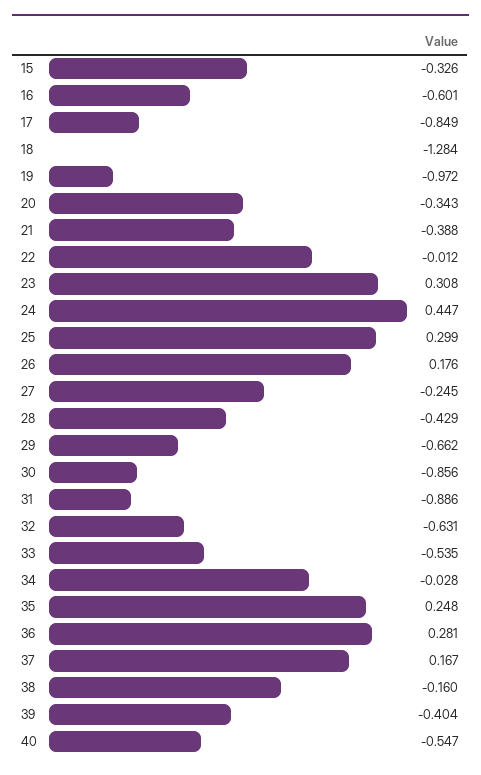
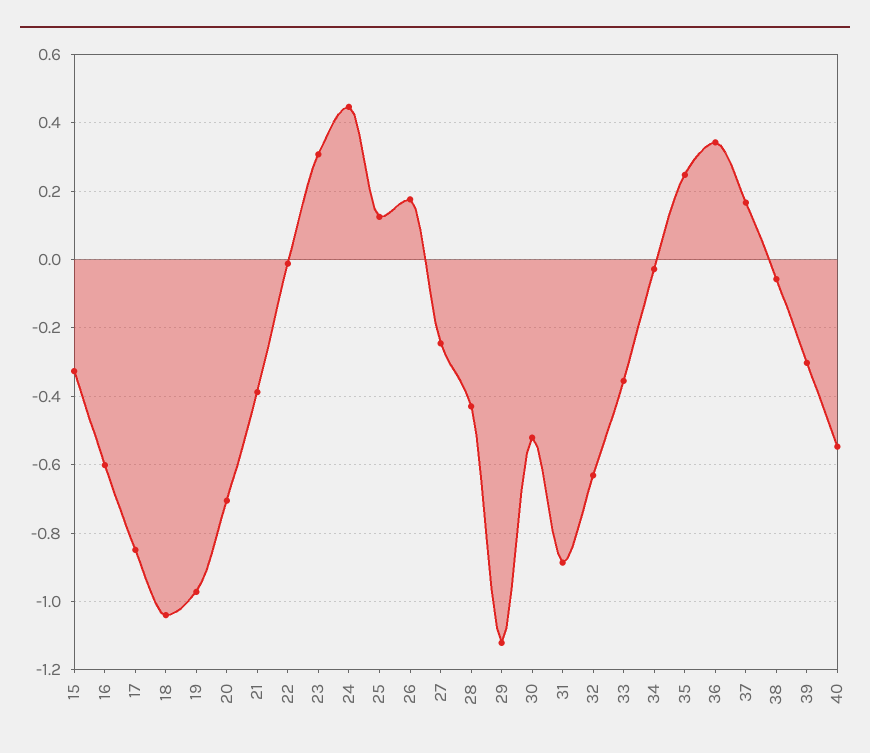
  {
    "15": -0.326,
    "16": -0.601,
    "17": -0.849,
-   "18": -1.284,
+   "18": -1.04,
    "19": -0.972,
-   "20": -0.343,
+   "20": -0.7,
    "21": -0.388,
    "22": -0.012,
    "23": 0.308,
    "24": 0.447,
-   "25": 0.299,
+   "25": 0.12,
    "26": 0.176,
    "27": -0.245,
    "28": -0.429,
-   "29": -0.662,
+   "29": -1.12,
-   "30": -0.856,
+   "30": -0.52,
    "31": -0.886,
    "32": -0.631,
-   "33": -0.535,
+   "33": -0.36,
    "34": -0.028,
    "35": 0.248,
-   "36": 0.281,
+   "36": 0.34,
    "37": 0.167,
-   "38": -0.16,
+   "38": -0.06,
-   "39": -0.404,
+   "39": -0.3,
    "40": -0.547
  }

